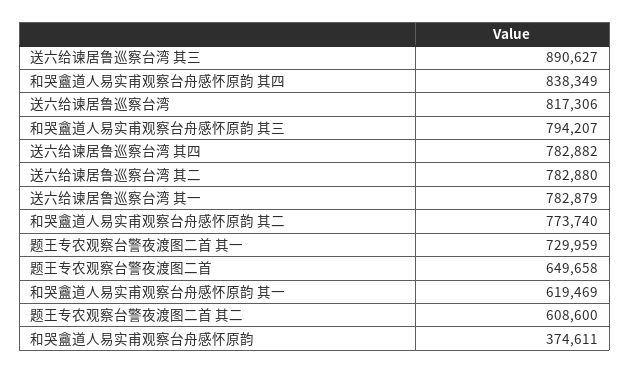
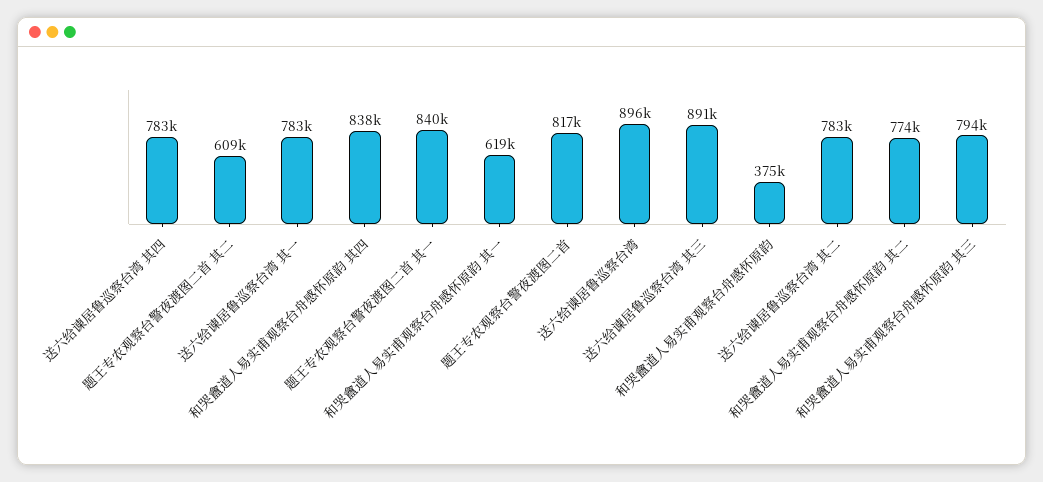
  {
    "送六给谏居鲁巡察台湾 其三": 890627,
    "和哭盦道人易实甫观察台舟感怀原韵 其四": 838349,
-   "送六给谏居鲁巡察台湾": 817306,
+   "送六给谏居鲁巡察台湾": 896000,
    "和哭盦道人易实甫观察台舟感怀原韵 其三": 794207,
    "送六给谏居鲁巡察台湾 其四": 782882,
    "送六给谏居鲁巡察台湾 其二": 782880,
    "送六给谏居鲁巡察台湾 其一": 782879,
    "和哭盦道人易实甫观察台舟感怀原韵 其二": 773740,
-   "题王专农观察台警夜渡图二首 其一": 729959,
+   "题王专农观察台警夜渡图二首 其一": 840000,
-   "题王专农观察台警夜渡图二首": 649658,
+   "题王专农观察台警夜渡图二首": 817000,
    "和哭盦道人易实甫观察台舟感怀原韵 其一": 619469,
    "题王专农观察台警夜渡图二首 其二": 608600,
    "和哭盦道人易实甫观察台舟感怀原韵": 374611
  }

